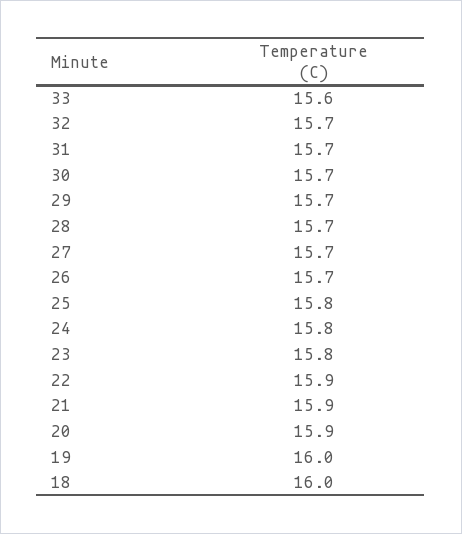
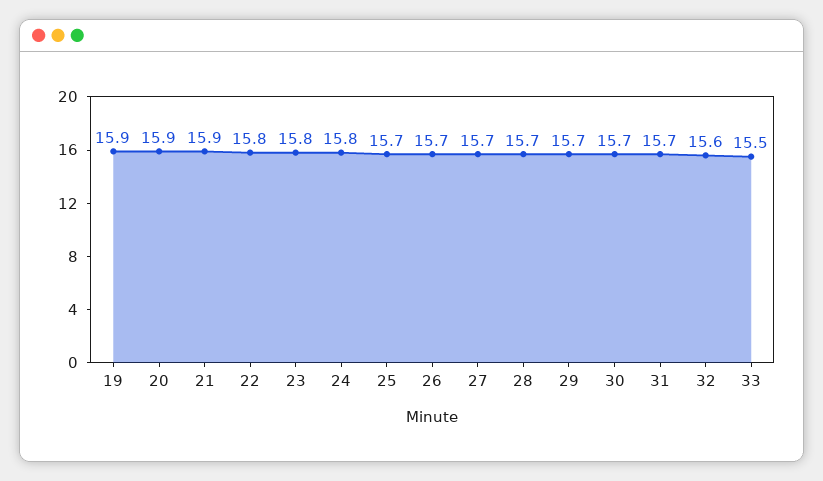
  {
-   "33": 15.6,
+   "33": 15.5,
-   "32": 15.7,
+   "32": 15.6,
    "31": 15.7,
    "30": 15.7,
    "29": 15.7,
    "28": 15.7,
    "27": 15.7,
    "26": 15.7,
-   "25": 15.8,
+   "25": 15.7,
    "24": 15.8,
    "23": 15.8,
-   "22": 15.9,
+   "22": 15.8,
    "21": 15.9,
    "20": 15.9,
-   "19": 16,
+   "19": 15.9
-   "18": 16
  }

